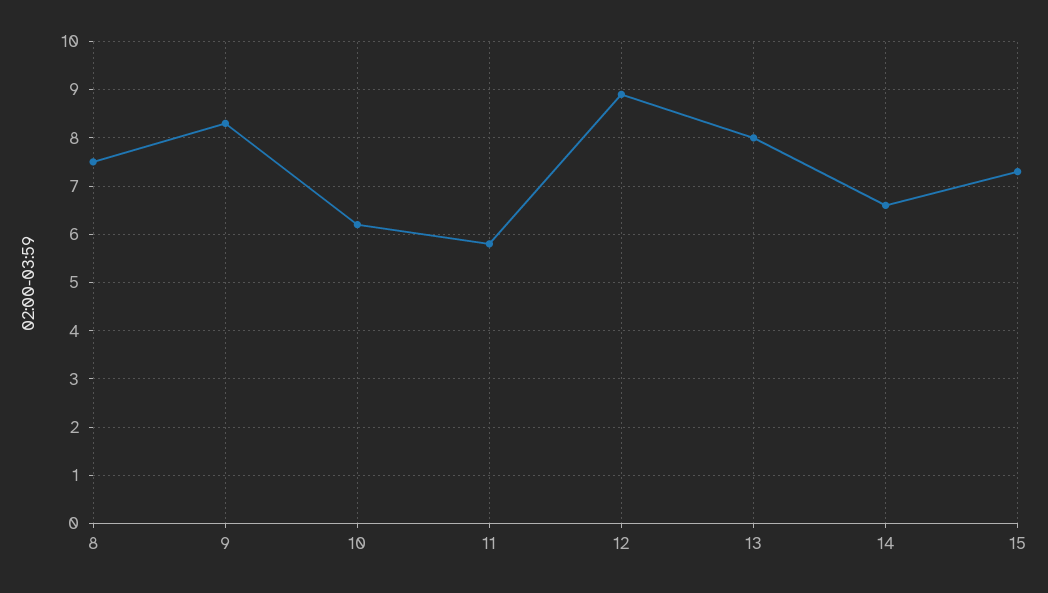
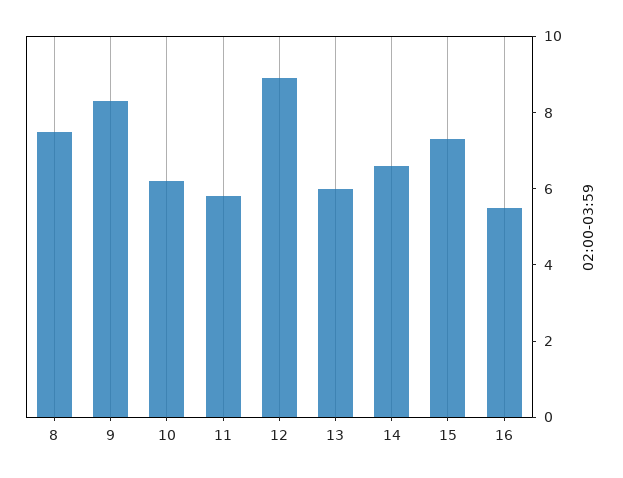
  {
    "8": 7.5,
    "9": 8.5,
    "10": 6,
    "11": 6,
    "12": 9,
-   "13": 8,
+   "13": 6,
    "14": 6.5,
-   "15": 7.5
+   "15": 7.5,
+   "16": 5.5
  }

